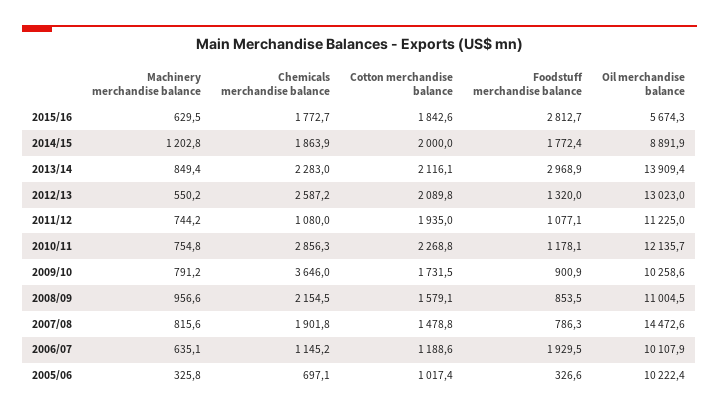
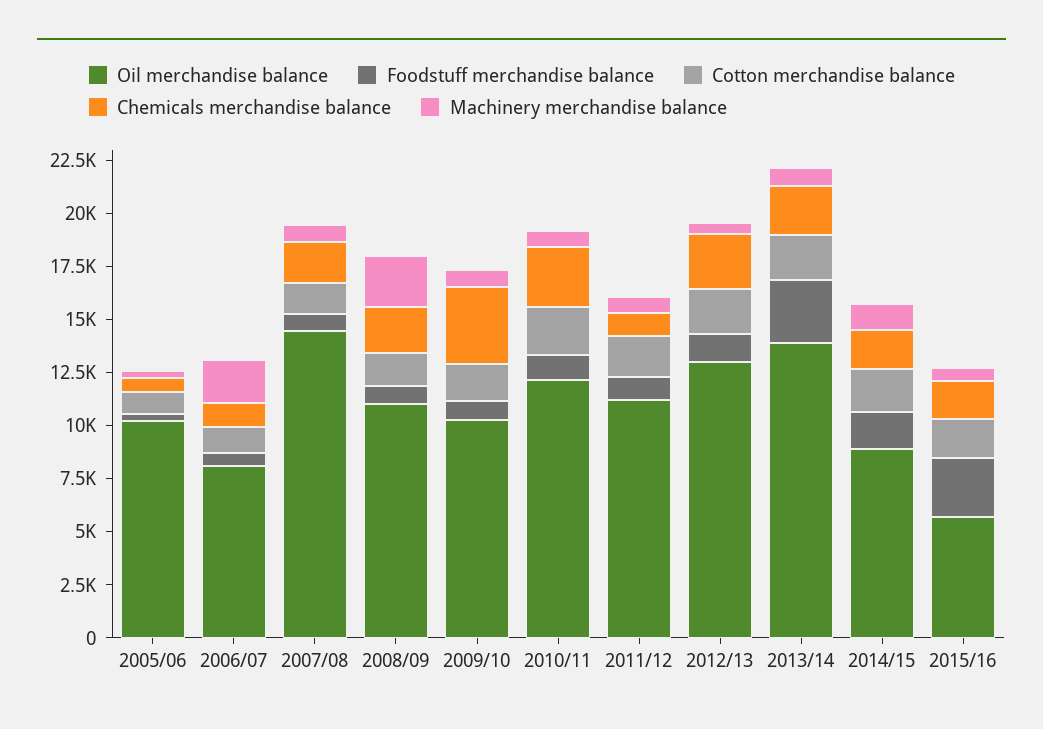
  {
    "Machinery merchandise balance": {
      "2015/16": 629.5,
      "2014/15": 1202.8,
      "2013/14": 849.4,
      "2012/13": 550.2,
      "2011/12": 744.2,
      "2010/11": 754.8,
      "2009/10": 791.2,
-     "2008/09": 956.6,
+     "2008/09": 2500,
      "2007/08": 815.6,
-     "2006/07": 635.1,
+     "2006/07": 2000,
      "2005/06": 325.8
    },
    "Chemicals merchandise balance": {
      "2015/16": 1772.7,
      "2014/15": 1863.9,
      "2013/14": 2283,
      "2012/13": 2587.2,
      "2011/12": 1080,
      "2010/11": 2856.3,
      "2009/10": 3646,
      "2008/09": 2154.5,
      "2007/08": 1901.8,
      "2006/07": 1145.2,
      "2005/06": 697.1
    },
    "Cotton merchandise balance": {
      "2015/16": 1842.6,
      "2014/15": 2000,
      "2013/14": 2116.1,
      "2012/13": 2089.8,
      "2011/12": 1935,
      "2010/11": 2268.8,
      "2009/10": 1731.5,
      "2008/09": 1579.1,
      "2007/08": 1478.8,
      "2006/07": 1188.6,
      "2005/06": 1017.4
    },
    "Foodstuff merchandise balance": {
      "2015/16": 2812.7,
      "2014/15": 1772.4,
      "2013/14": 2968.9,
      "2012/13": 1320,
      "2011/12": 1077.1,
      "2010/11": 1178.1,
      "2009/10": 900.9,
      "2008/09": 853.5,
      "2007/08": 786.3,
-     "2006/07": 1929.5,
+     "2006/07": 500,
      "2005/06": 326.6
    },
    "Oil merchandise balance": {
      "2015/16": 5674.3,
      "2014/15": 8891.9,
      "2013/14": 13909.4,
      "2012/13": 13023,
      "2011/12": 11225,
      "2010/11": 12135.7,
      "2009/10": 10258.6,
      "2008/09": 11004.5,
      "2007/08": 14472.6,
-     "2006/07": 10107.9,
+     "2006/07": 8000,
      "2005/06": 10222.4
    }
  }

